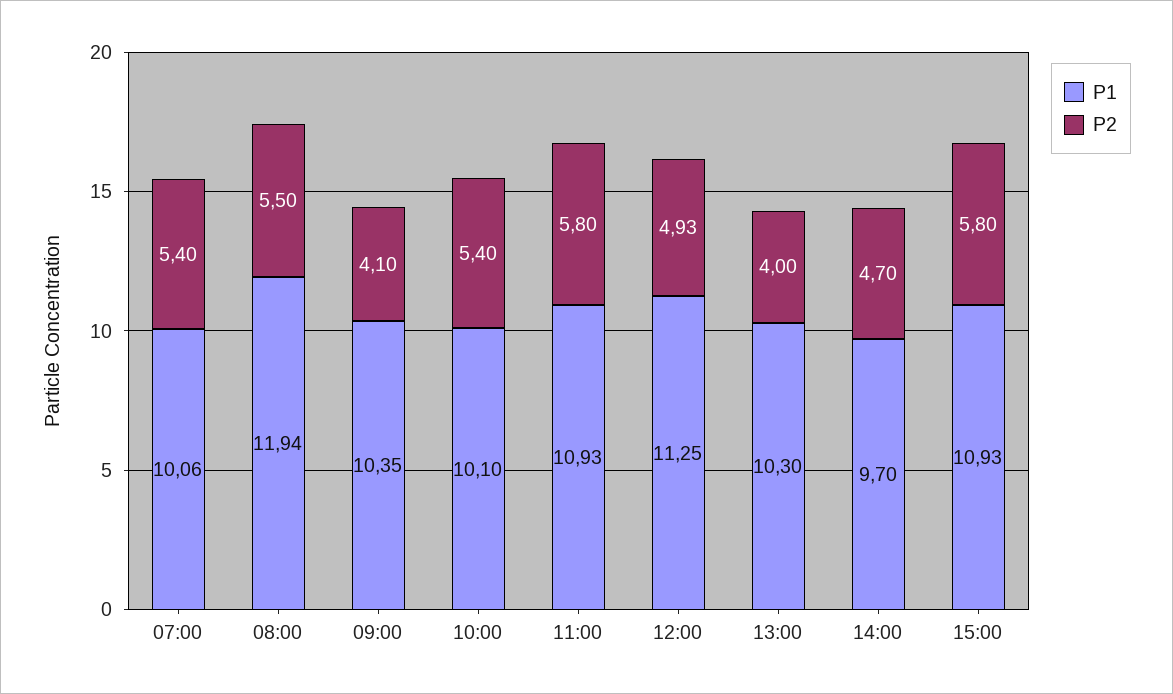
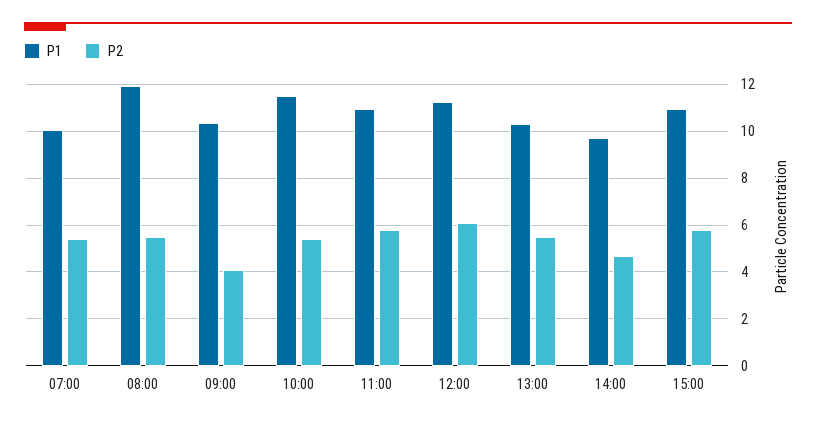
  {
    "P1": {
      "07:00": 10.06,
      "08:00": 11.94,
      "09:00": 10.35,
-     "10:00": 10.1,
+     "10:00": 11.5,
      "11:00": 10.93,
      "12:00": 11.25,
      "13:00": 10.3,
      "14:00": 9.7,
      "15:00": 10.93
    },
    "P2": {
      "07:00": 5.4,
      "08:00": 5.5,
      "09:00": 4.1,
      "10:00": 5.4,
      "11:00": 5.8,
-     "12:00": 4.93,
+     "12:00": 6,
-     "13:00": 4,
+     "13:00": 5.5,
      "14:00": 4.7,
      "15:00": 5.8
    }
  }

